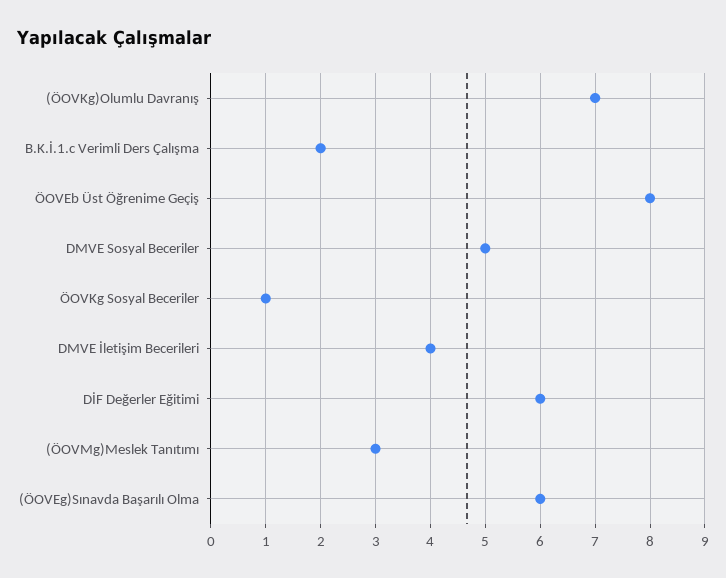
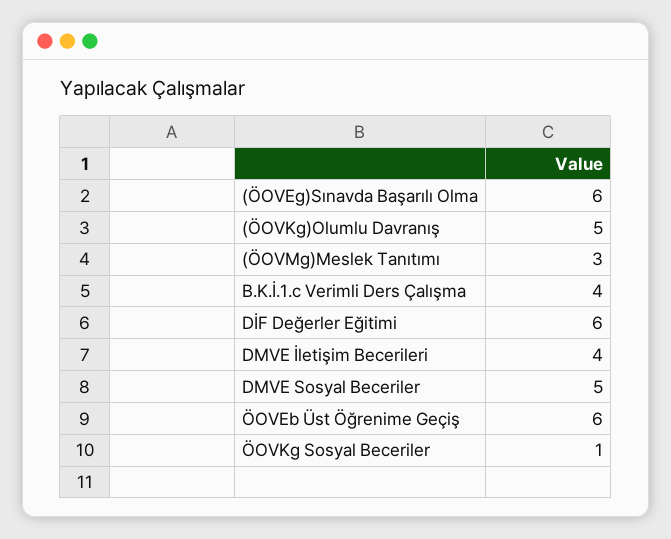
  {
-   "(ÖOVKg)Olumlu Davranış": 7,
+   "(ÖOVKg)Olumlu Davranış": 5,
-   "B.K.İ.1.c Verimli Ders Çalışma": 2,
+   "B.K.İ.1.c Verimli Ders Çalışma": 4,
-   "ÖOVEb Üst Öğrenime Geçiş": 8,
+   "ÖOVEb Üst Öğrenime Geçiş": 6,
    "DMVE Sosyal Beceriler": 5,
    "ÖOVKg Sosyal Beceriler": 1,
    "DMVE İletişim Becerileri": 4,
    "DİF Değerler Eğitimi": 6,
    "(ÖOVMg)Meslek Tanıtımı": 3,
    "(ÖOVEg)Sınavda Başarılı Olma": 6
  }

